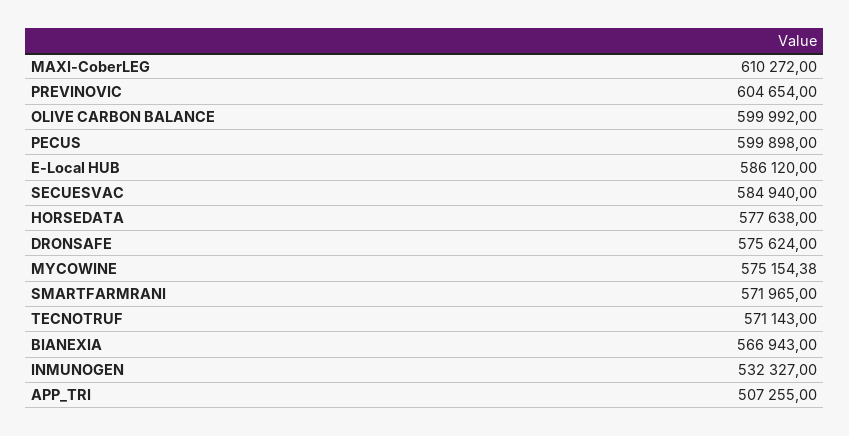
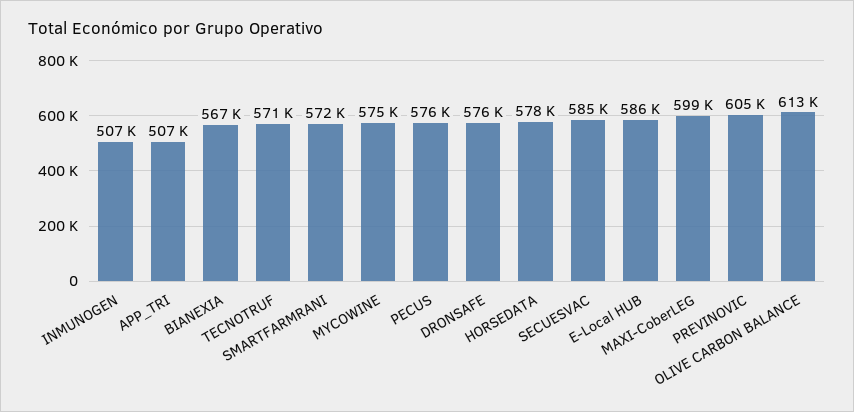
  {
-   "MAXI-CoberLEG": 610272,
+   "MAXI-CoberLEG": 599000,
    "PREVINOVIC": 604654,
-   "OLIVE CARBON BALANCE": 599992,
+   "OLIVE CARBON BALANCE": 613000,
-   "PECUS": 599898,
+   "PECUS": 576000,
    "E-Local HUB": 586120,
    "SECUESVAC": 584940,
    "HORSEDATA": 577638,
    "DRONSAFE": 575624,
    "MYCOWINE": 575154.38,
    "SMARTFARMRANI": 571965,
    "TECNOTRUF": 571143,
    "BIANEXIA": 566943,
-   "INMUNOGEN": 532327,
+   "INMUNOGEN": 507000,
    "APP_TRI": 507255
  }

